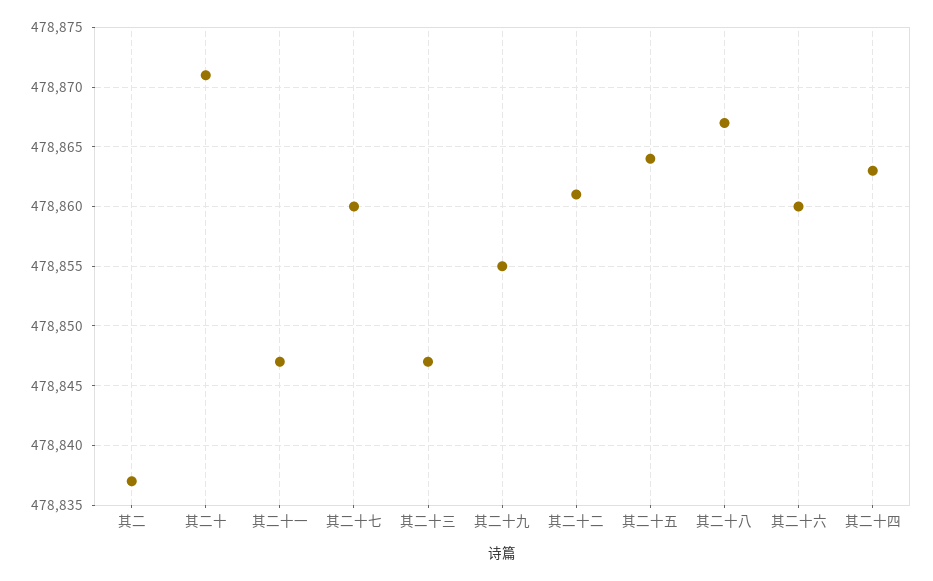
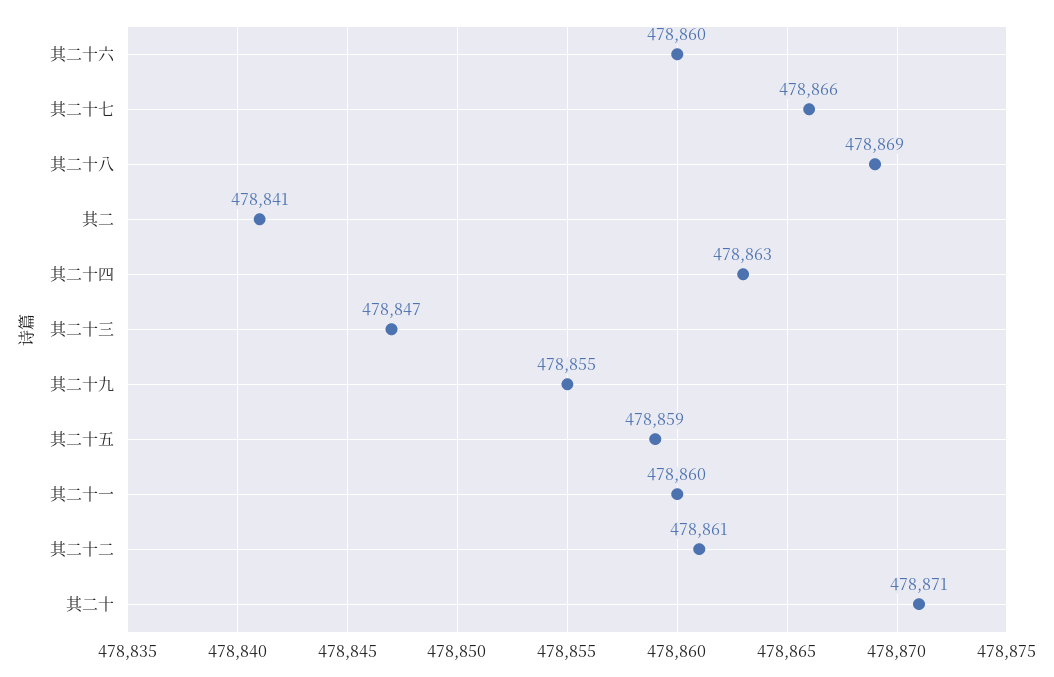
  {
-   "其二": 478837,
+   "其二": 478841,
    "其二十": 478871,
-   "其二十一": 478847,
+   "其二十一": 478860,
-   "其二十七": 478860,
+   "其二十七": 478866,
    "其二十三": 478847,
    "其二十九": 478855,
    "其二十二": 478861,
-   "其二十五": 478864,
+   "其二十五": 478859,
-   "其二十八": 478867,
+   "其二十八": 478869,
    "其二十六": 478860,
    "其二十四": 478863
  }

